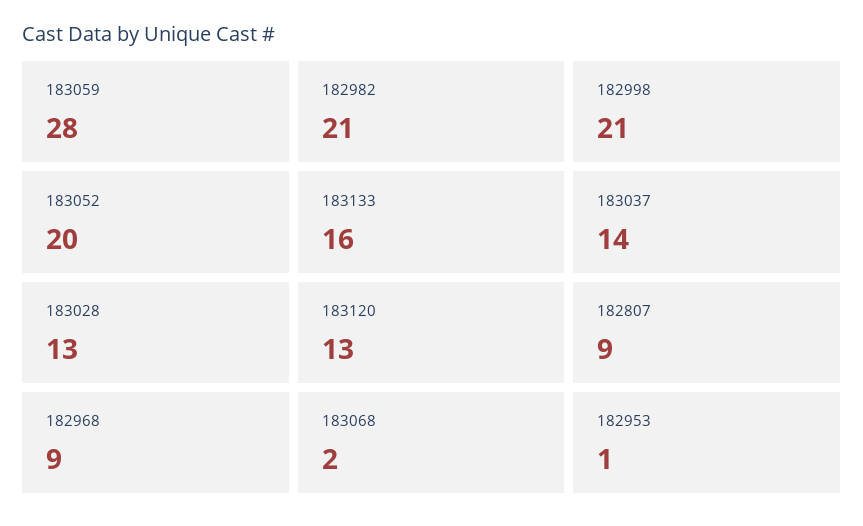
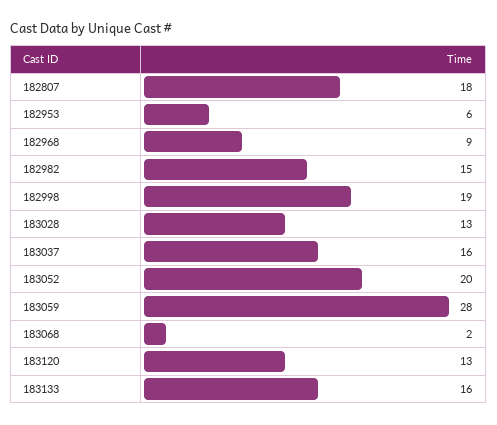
  {
    "183059": 28,
-   "182982": 21,
+   "182982": 15,
-   "182998": 21,
+   "182998": 19,
    "183052": 20,
    "183133": 16,
-   "183037": 14,
+   "183037": 16,
    "183028": 13,
    "183120": 13,
-   "182807": 9,
+   "182807": 18,
    "182968": 9,
    "183068": 2,
-   "182953": 1
+   "182953": 6
  }

